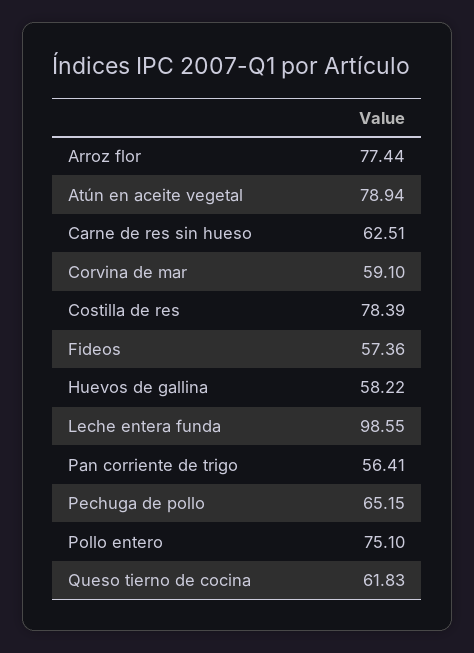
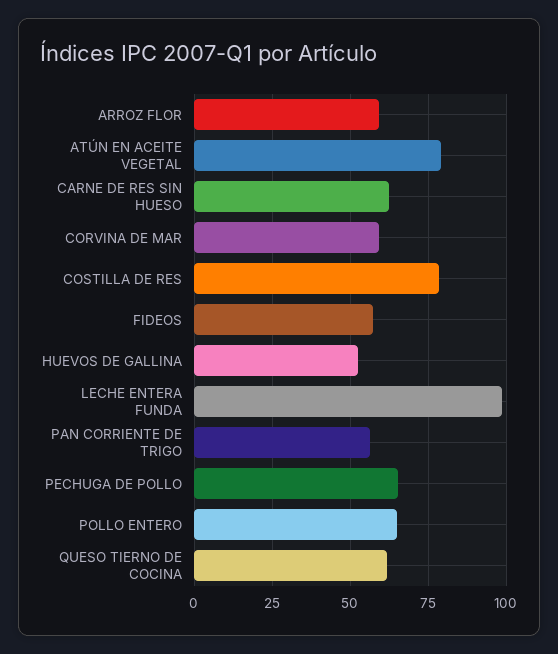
  {
-   "Arroz flor": 77.44,
+   "Arroz flor": 60,
    "Atún en aceite vegetal": 78.94,
    "Carne de res sin hueso": 62.51,
    "Corvina de mar": 59.1,
    "Costilla de res": 78.39,
    "Fideos": 57.36,
-   "Huevos de gallina": 58.22,
+   "Huevos de gallina": 52.5,
    "Leche entera funda": 98.55,
    "Pan corriente de trigo": 56.41,
    "Pechuga de pollo": 65.15,
-   "Pollo entero": 75.1,
+   "Pollo entero": 65,
    "Queso tierno de cocina": 61.83
  }

